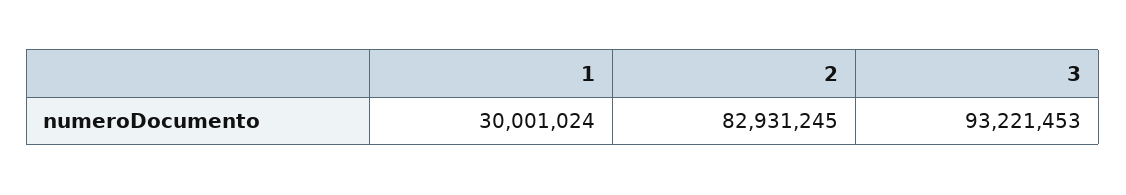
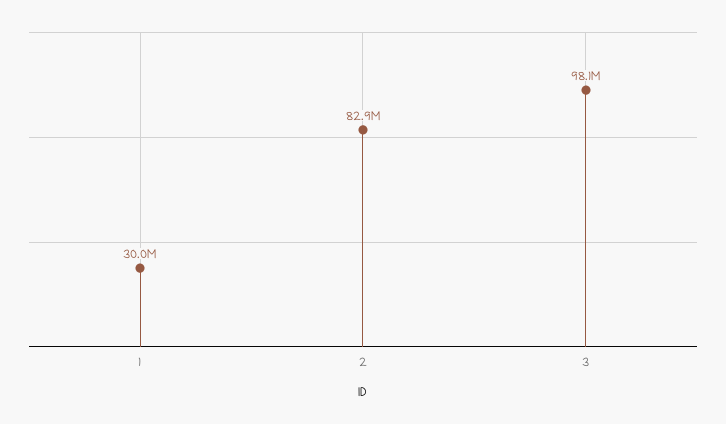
  {
    "1": 30001024,
    "2": 82931245,
-   "3": 93221453
+   "3": 98100000
  }

